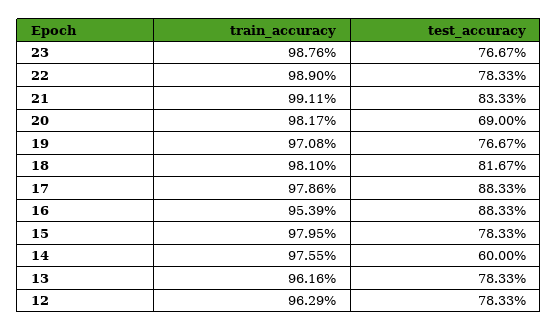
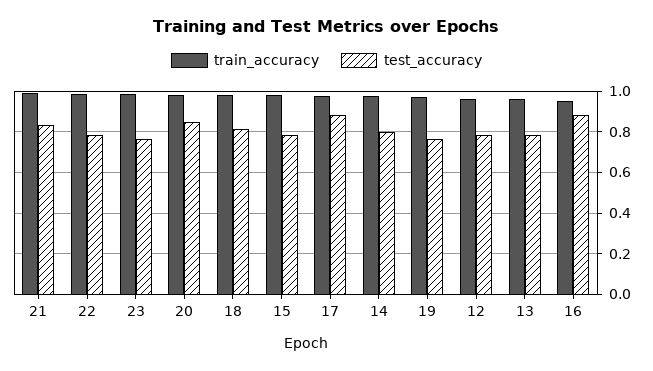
  {
    "train_accuracy": {
      "23": 0.9876,
      "22": 0.989,
      "21": 0.9911,
      "20": 0.9817,
      "19": 0.9708,
      "18": 0.981,
      "17": 0.9786,
      "16": 0.9539,
      "15": 0.9795,
      "14": 0.9755,
      "13": 0.9616,
      "12": 0.9629
    },
    "test_accuracy": {
      "23": 0.7667,
      "22": 0.7833,
      "21": 0.8333,
-     "20": 0.69,
+     "20": 0.85,
      "19": 0.7667,
      "18": 0.8167,
      "17": 0.8833,
      "16": 0.8833,
      "15": 0.7833,
-     "14": 0.6,
+     "14": 0.8,
      "13": 0.7833,
      "12": 0.7833
    }
  }

